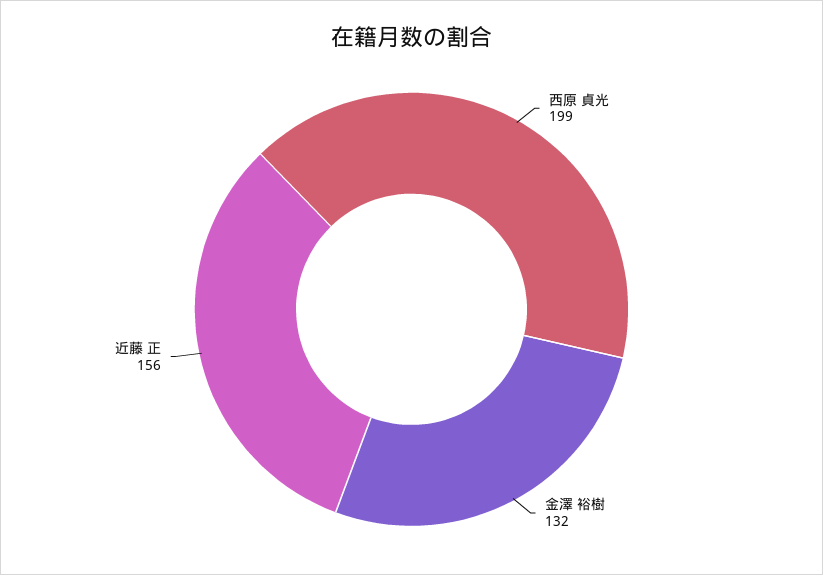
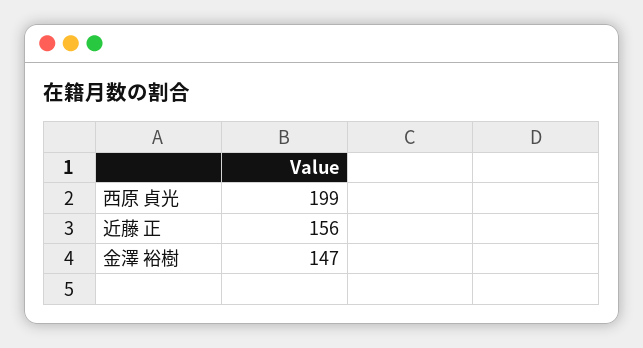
  {
    "西原 貞光": 199,
-   "金澤 裕樹": 132,
+   "金澤 裕樹": 147,
    "近藤 正": 156
  }

